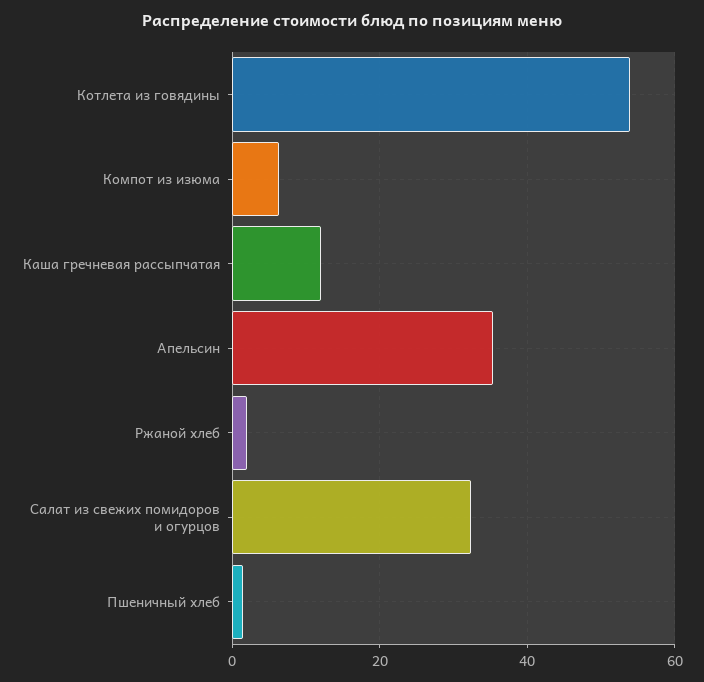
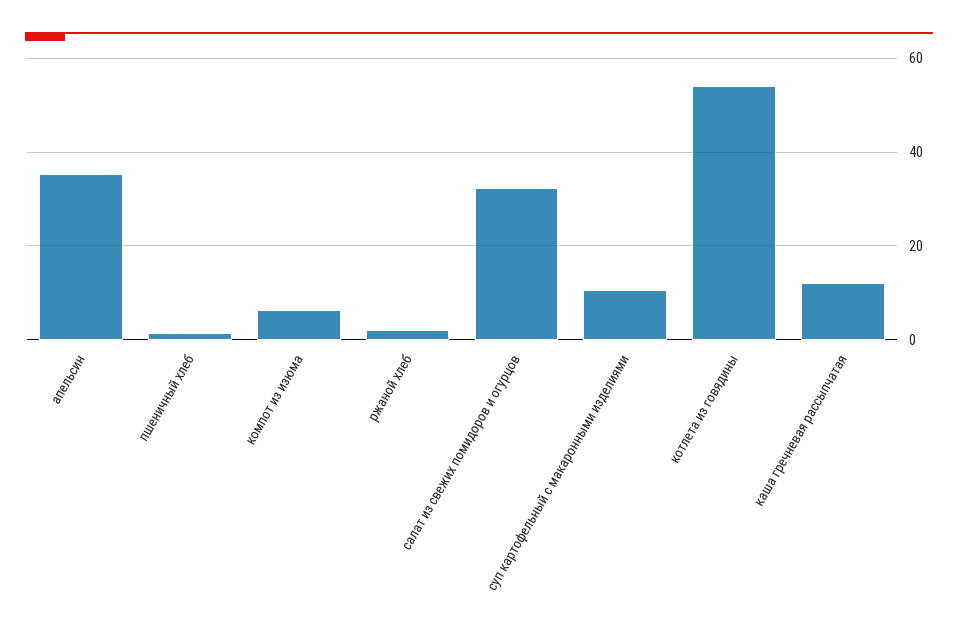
  {
    "Котлета из говядины": 54,
    "Компот из изюма": 6,
    "Каша гречневая рассыпчатая": 12,
    "Апельсин": 36,
    "Ржаной хлеб": 2,
    "Салат из свежих помидоров и огурцов": 32,
-   "Пшеничный хлеб": 2
+   "Пшеничный хлеб": 2,
+   "суп картофельный с макаронными изделиями": 10
  }

